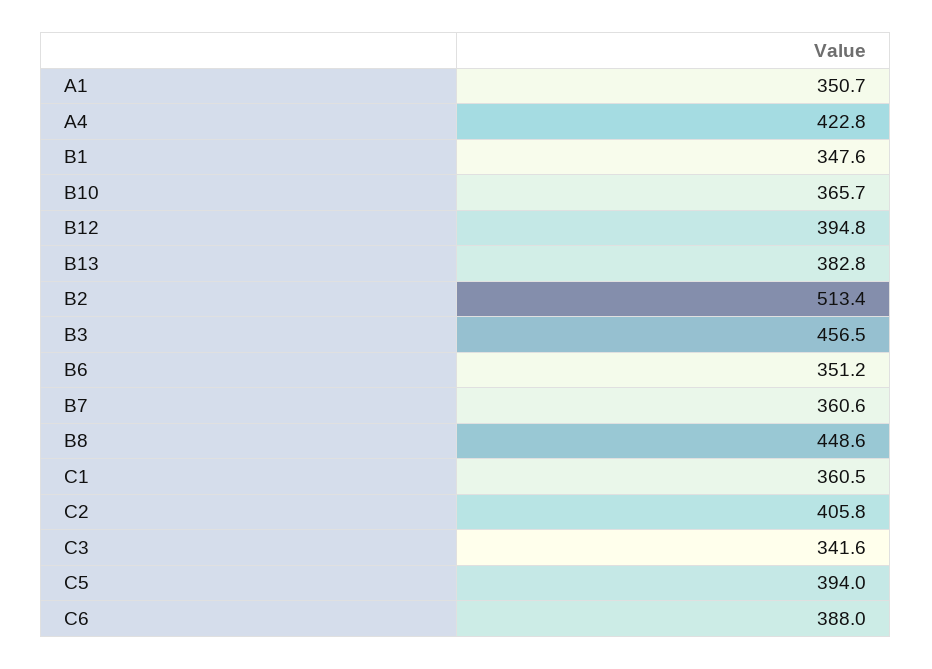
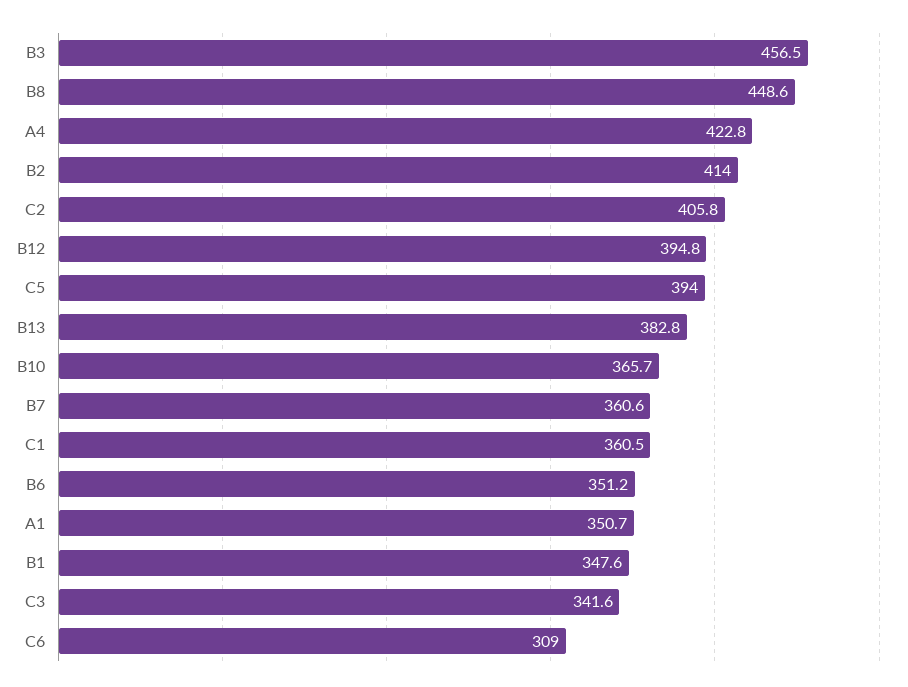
  {
    "A1": 350.7,
    "A4": 422.8,
    "B1": 347.6,
    "B10": 365.7,
    "B12": 394.8,
    "B13": 382.8,
-   "B2": 513.4,
+   "B2": 414,
    "B3": 456.5,
    "B6": 351.2,
    "B7": 360.6,
    "B8": 448.6,
    "C1": 360.5,
    "C2": 405.8,
    "C3": 341.6,
    "C5": 394,
-   "C6": 388
+   "C6": 309
  }

